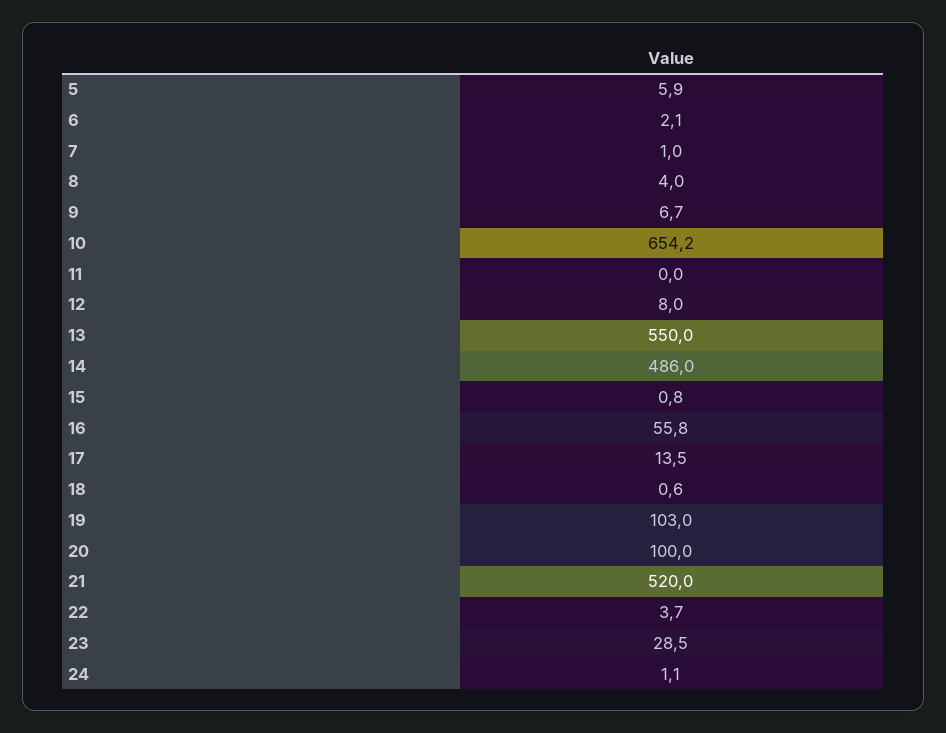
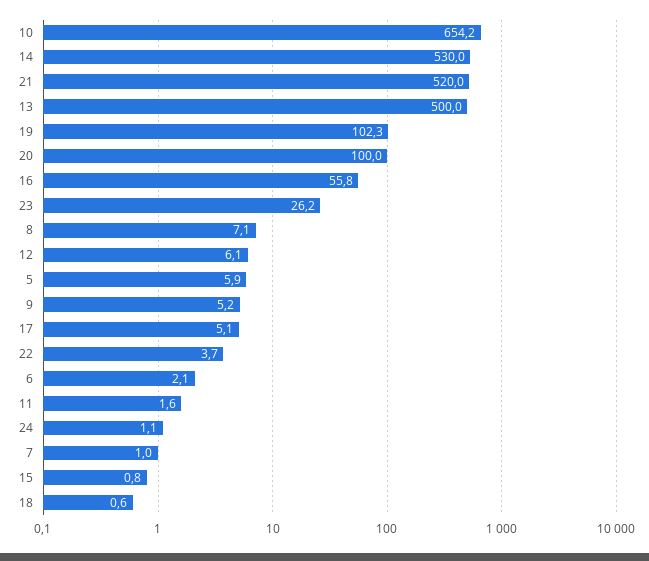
  {
    "5": 5.9,
    "6": 2.1,
    "7": 1,
-   "8": 4,
+   "8": 7.1,
-   "9": 6.7,
+   "9": 5.2,
    "10": 654.2,
-   "11": 0,
+   "11": 1.6,
-   "12": 8,
+   "12": 6.1,
-   "13": 550,
+   "13": 500,
-   "14": 486,
+   "14": 530,
    "15": 0.8,
    "16": 55.8,
-   "17": 13.5,
+   "17": 5.1,
    "18": 0.6,
-   "19": 103,
+   "19": 102.3,
    "20": 100,
    "21": 520,
    "22": 3.7,
-   "23": 28.5,
+   "23": 26.2,
    "24": 1.1
  }

